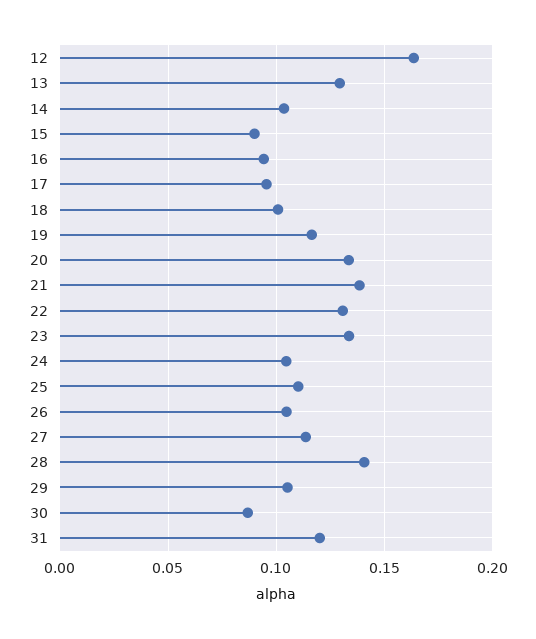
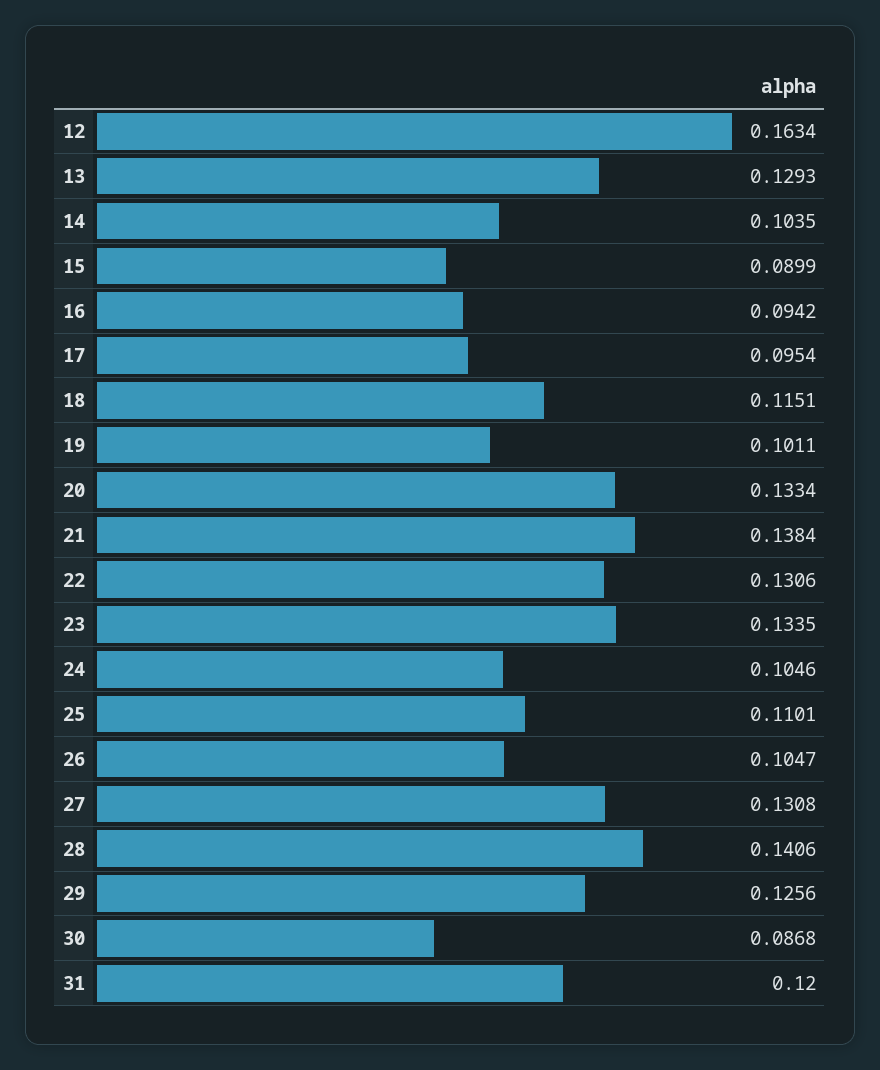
  {
    "12": 0.1634,
    "13": 0.1293,
    "14": 0.1035,
    "15": 0.0899,
    "16": 0.0942,
    "17": 0.0954,
-   "18": 0.1,
+   "18": 0.1151,
-   "19": 0.115,
+   "19": 0.1011,
    "20": 0.1334,
    "21": 0.1384,
    "22": 0.1306,
    "23": 0.1335,
    "24": 0.1046,
    "25": 0.1101,
    "26": 0.1047,
-   "27": 0.115,
+   "27": 0.1308,
    "28": 0.1406,
-   "29": 0.105,
+   "29": 0.1256,
    "30": 0.0868,
    "31": 0.12
  }

